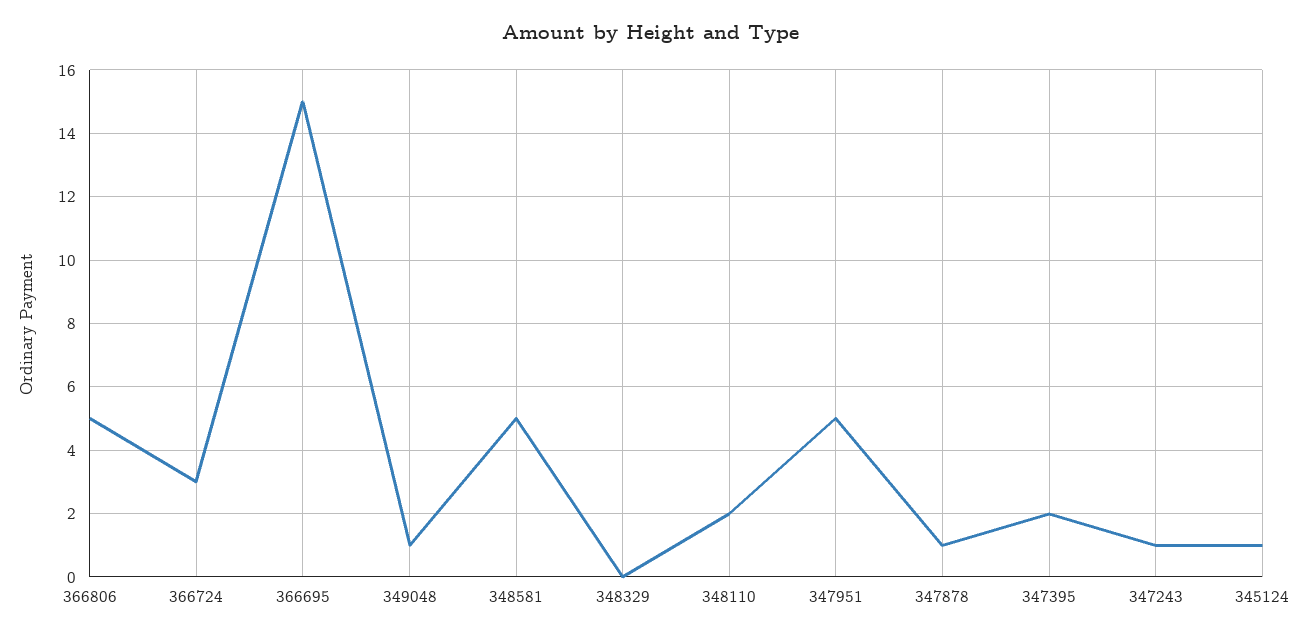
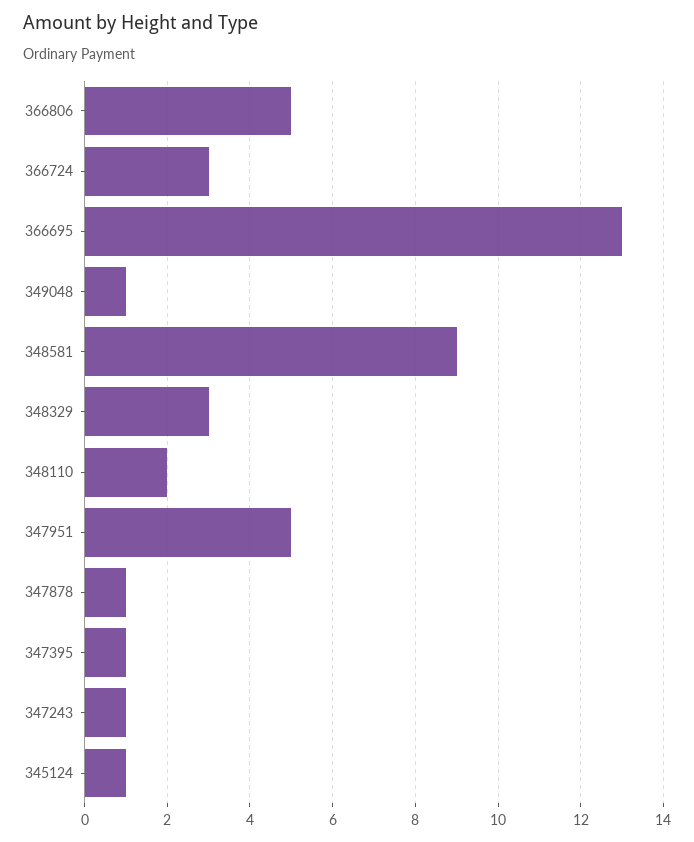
  {
    "366806": 5,
    "366724": 3,
-   "366695": 15,
+   "366695": 13,
    "349048": 1,
-   "348581": 5,
+   "348581": 9,
-   "348329": 0,
+   "348329": 3,
    "348110": 2,
    "347951": 5,
    "347878": 1,
-   "347395": 2,
+   "347395": 1,
    "347243": 1,
    "345124": 1
  }

